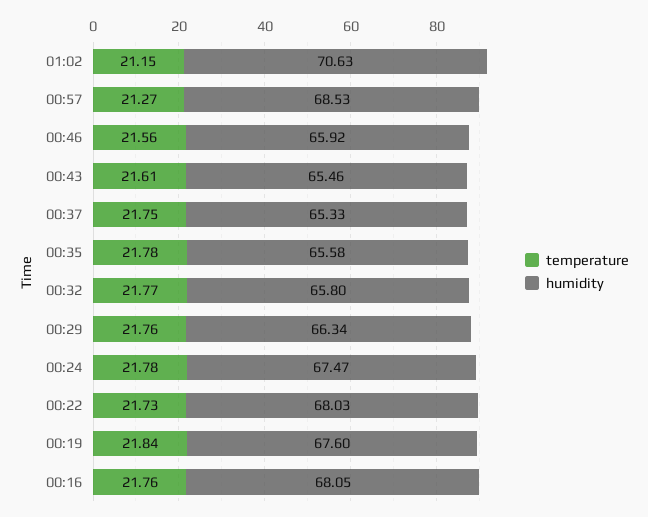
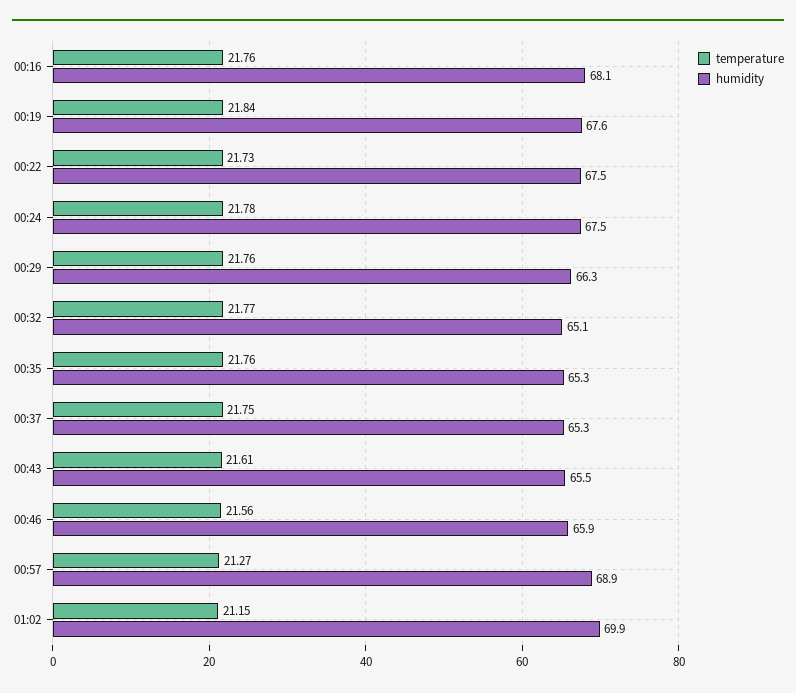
  {
    "temperature": {
      "01:02": 21.15,
      "00:57": 21.27,
      "00:46": 21.56,
      "00:43": 21.61,
      "00:37": 21.75,
-     "00:35": 21.78,
+     "00:35": 21.76,
      "00:32": 21.77,
      "00:29": 21.76,
      "00:24": 21.78,
      "00:22": 21.73,
      "00:19": 21.84,
      "00:16": 21.76
    },
    "humidity": {
-     "01:02": 70.63,
+     "01:02": 69.9,
-     "00:57": 68.53,
+     "00:57": 68.9,
      "00:46": 65.92,
      "00:43": 65.46,
      "00:37": 65.33,
-     "00:35": 65.58,
+     "00:35": 65.3,
-     "00:32": 65.8,
+     "00:32": 65.1,
      "00:29": 66.34,
      "00:24": 67.47,
-     "00:22": 68.03,
+     "00:22": 67.5,
      "00:19": 67.6,
      "00:16": 68.05
    }
  }

